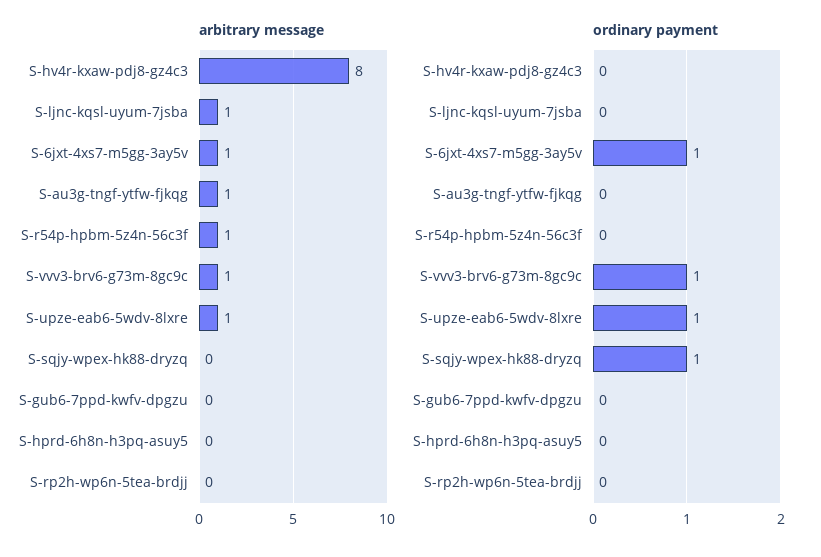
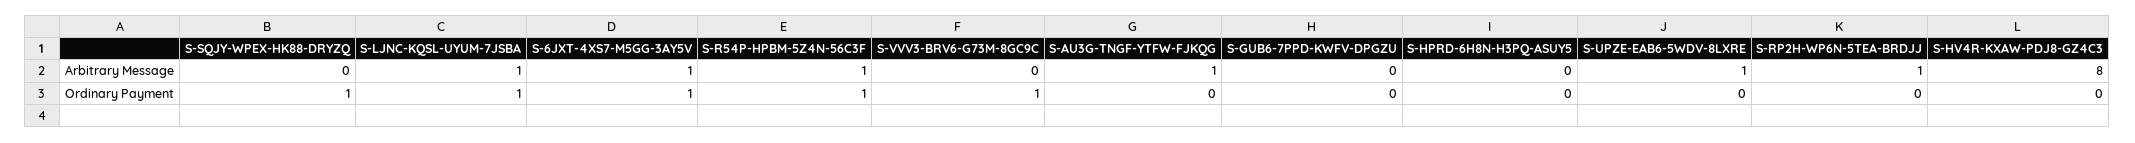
  {
    "arbitrary message": {
      "S-hv4r-kxaw-pdj8-gz4c3": 8,
      "S-ljnc-kqsl-uyum-7jsba": 1,
      "S-6jxt-4xs7-m5gg-3ay5v": 1,
      "S-au3g-tngf-ytfw-fjkqg": 1,
      "S-r54p-hpbm-5z4n-56c3f": 1,
-     "S-vvv3-brv6-g73m-8gc9c": 1,
+     "S-vvv3-brv6-g73m-8gc9c": 0,
      "S-upze-eab6-5wdv-8lxre": 1,
      "S-sqjy-wpex-hk88-dryzq": 0,
      "S-gub6-7ppd-kwfv-dpgzu": 0,
      "S-hprd-6h8n-h3pq-asuy5": 0,
-     "S-rp2h-wp6n-5tea-brdjj": 0
+     "S-rp2h-wp6n-5tea-brdjj": 1
    },
    "ordinary payment": {
      "S-hv4r-kxaw-pdj8-gz4c3": 0,
-     "S-ljnc-kqsl-uyum-7jsba": 0,
+     "S-ljnc-kqsl-uyum-7jsba": 1,
      "S-6jxt-4xs7-m5gg-3ay5v": 1,
      "S-au3g-tngf-ytfw-fjkqg": 0,
-     "S-r54p-hpbm-5z4n-56c3f": 0,
+     "S-r54p-hpbm-5z4n-56c3f": 1,
      "S-vvv3-brv6-g73m-8gc9c": 1,
-     "S-upze-eab6-5wdv-8lxre": 1,
+     "S-upze-eab6-5wdv-8lxre": 0,
      "S-sqjy-wpex-hk88-dryzq": 1,
      "S-gub6-7ppd-kwfv-dpgzu": 0,
      "S-hprd-6h8n-h3pq-asuy5": 0,
      "S-rp2h-wp6n-5tea-brdjj": 0
    }
  }

